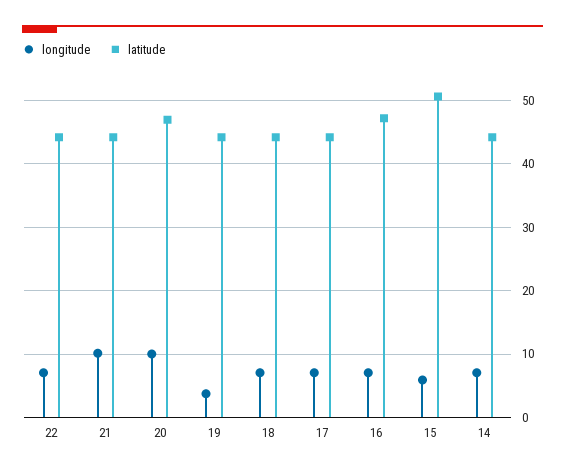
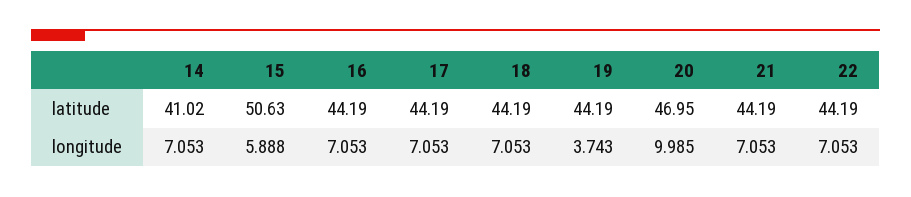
  {
    "longitude": {
      "22": 7.053,
-     "21": 10,
+     "21": 7.053,
      "20": 9.985,
      "19": 3.743,
      "18": 7.053,
      "17": 7.053,
      "16": 7.053,
      "15": 5.888,
      "14": 7.053
    },
    "latitude": {
      "22": 44.19,
      "21": 44.19,
      "20": 46.95,
      "19": 44.19,
      "18": 44.19,
      "17": 44.19,
-     "16": 47,
+     "16": 44.19,
      "15": 50.63,
-     "14": 44
+     "14": 41.02
    }
  }

